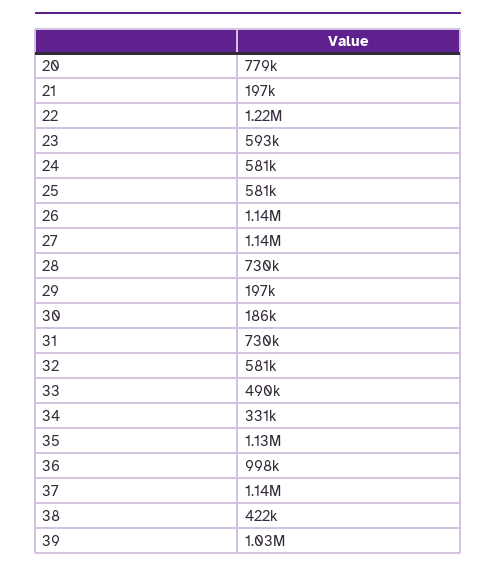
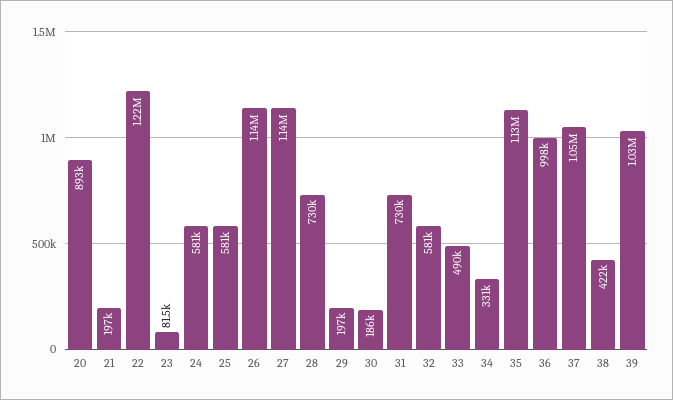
  {
-   "20": 779000,
+   "20": 893000,
    "21": 197000,
    "22": 1220000,
-   "23": 593000,
+   "23": 81500,
    "24": 581000,
    "25": 581000,
    "26": 1140000,
    "27": 1140000,
    "28": 730000,
    "29": 197000,
    "30": 186000,
    "31": 730000,
    "32": 581000,
    "33": 490000,
    "34": 331000,
    "35": 1130000,
    "36": 998000,
-   "37": 1140000,
+   "37": 1050000,
    "38": 422000,
    "39": 1030000
  }

